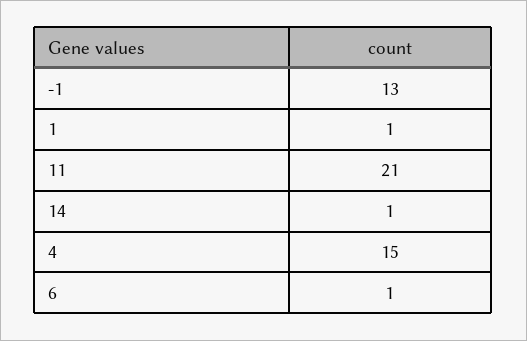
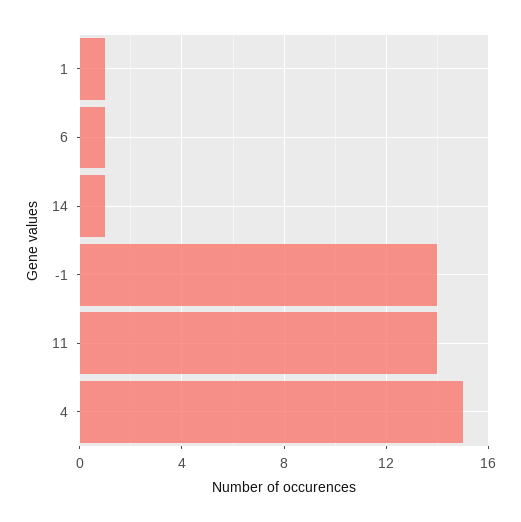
  {
-   "-1": 13,
+   "-1": 14,
    "1": 1,
-   "11": 21,
+   "11": 14,
    "14": 1,
    "4": 15,
    "6": 1
  }

